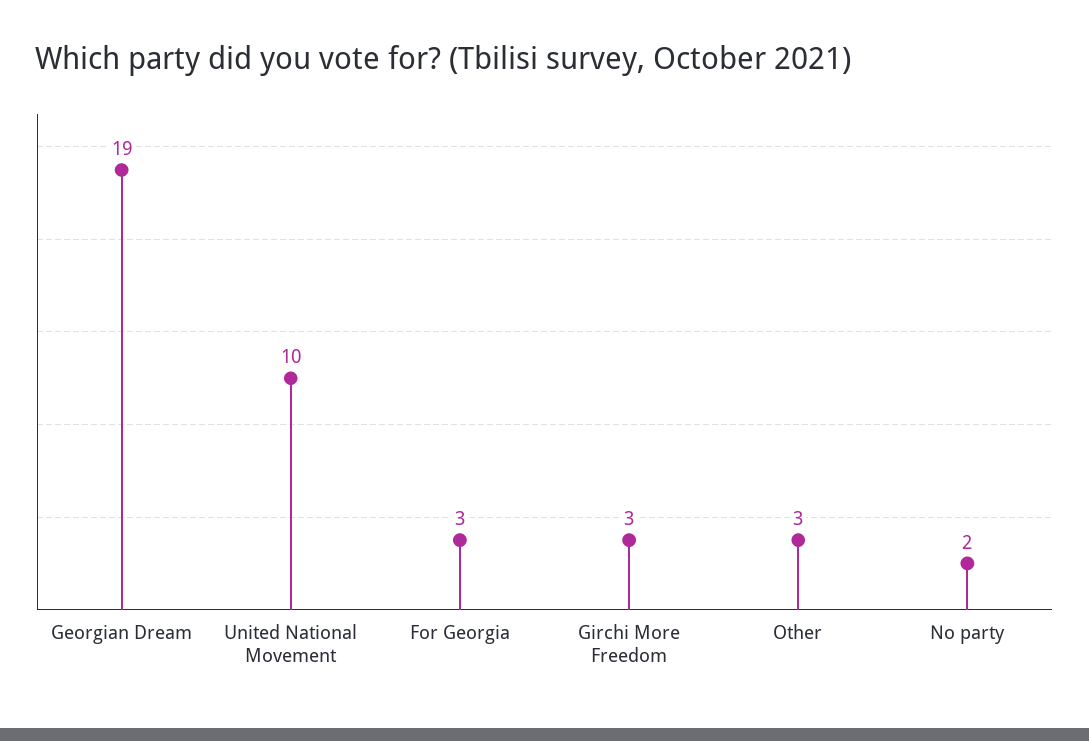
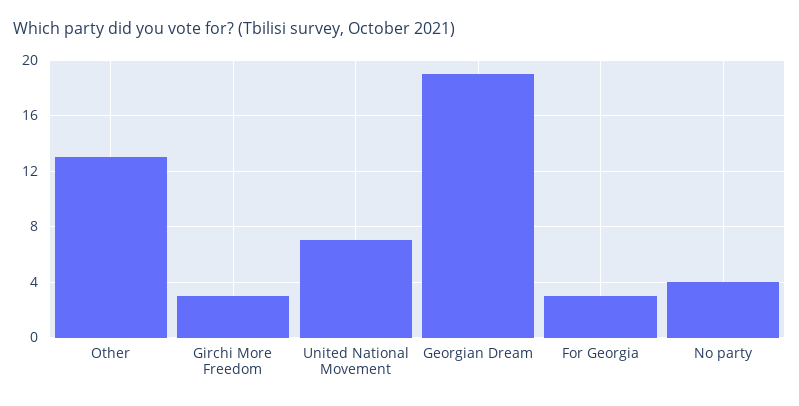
  {
    "Georgian Dream": 19,
-   "United National Movement": 10,
+   "United National Movement": 7,
    "For Georgia": 3,
    "Girchi More Freedom": 3,
-   "Other": 3,
+   "Other": 13,
-   "No party": 2
+   "No party": 4
  }

